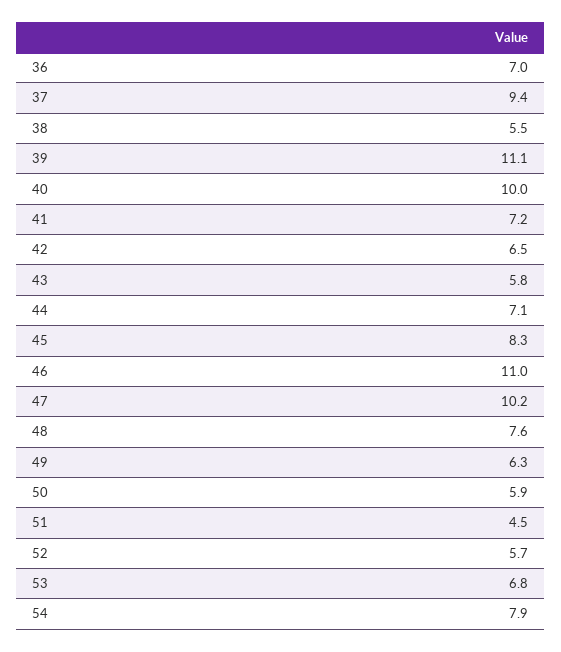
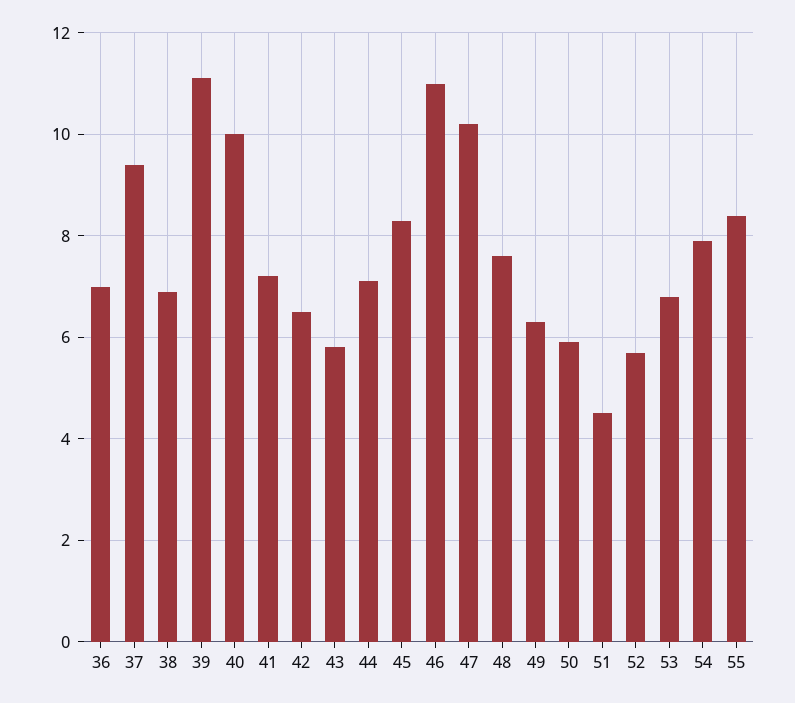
  {
    "36": 7,
    "37": 9.4,
-   "38": 5.5,
+   "38": 7,
    "39": 11.1,
    "40": 10,
    "41": 7.2,
    "42": 6.5,
    "43": 5.8,
    "44": 7.1,
    "45": 8.3,
    "46": 11,
    "47": 10.2,
    "48": 7.6,
    "49": 6.3,
    "50": 5.9,
    "51": 4.5,
    "52": 5.7,
    "53": 6.8,
-   "54": 7.9
+   "54": 7.9,
+   "55": 8.5
  }

